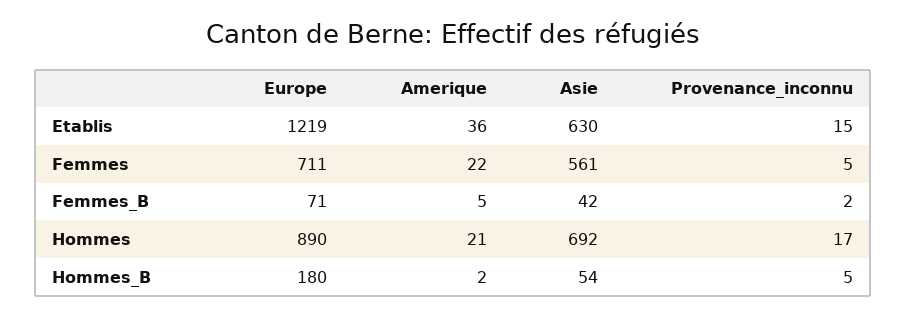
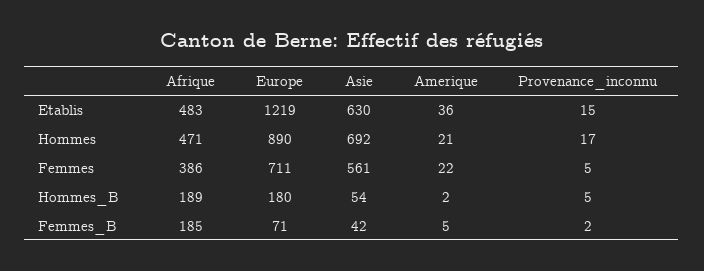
  {
    "Europe": {
      "Etablis": 1219,
      "Femmes": 711,
      "Femmes_B": 71,
      "Hommes": 890,
      "Hommes_B": 180
    },
    "Amerique": {
      "Etablis": 36,
      "Femmes": 22,
      "Femmes_B": 5,
      "Hommes": 21,
      "Hommes_B": 2
    },
    "Asie": {
      "Etablis": 630,
      "Femmes": 561,
      "Femmes_B": 42,
      "Hommes": 692,
      "Hommes_B": 54
    },
    "Provenance_inconnu": {
      "Etablis": 15,
      "Femmes": 5,
      "Femmes_B": 2,
      "Hommes": 17,
      "Hommes_B": 5
-   }
+   },
+   "Afrique": {
+     "Etablis": 483,
+     "Hommes": 471,
+     "Femmes": 386,
+     "Hommes_B": 189,
+     "Femmes_B": 185
+   }
  }

